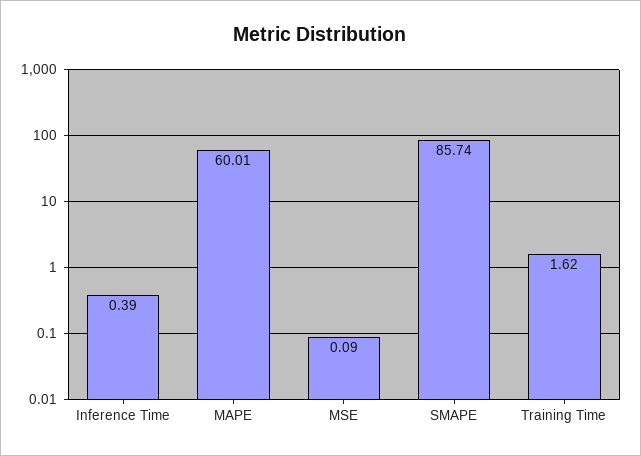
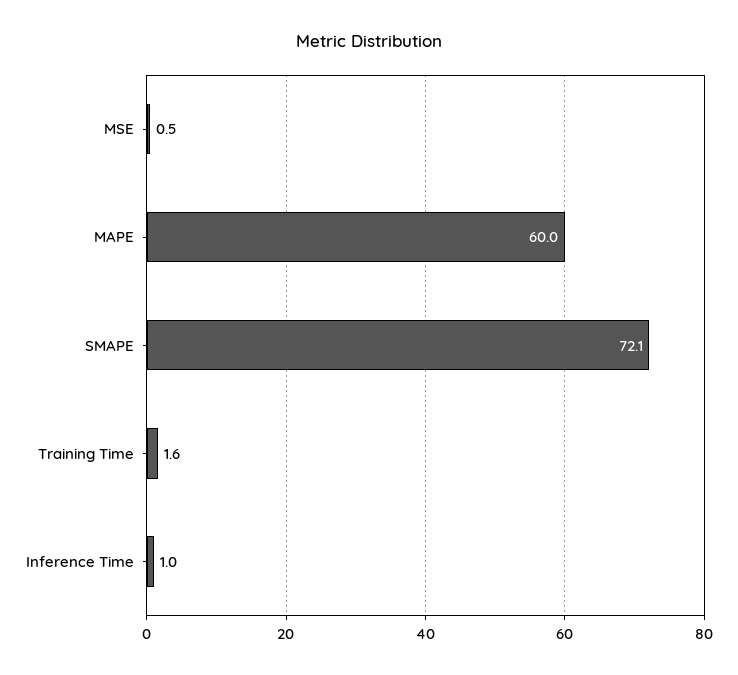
  {
-   "Inference Time": 0.39,
+   "Inference Time": 1,
    "MAPE": 60.01,
-   "MSE": 0.09,
+   "MSE": 0.5,
-   "SMAPE": 85.74,
+   "SMAPE": 72.1,
    "Training Time": 1.62
  }

